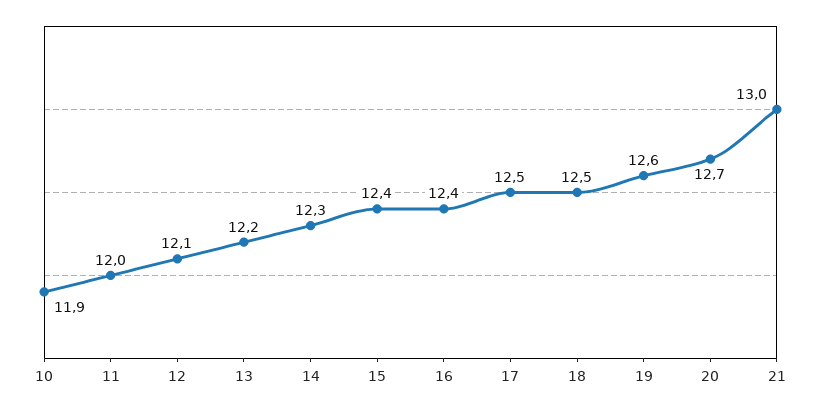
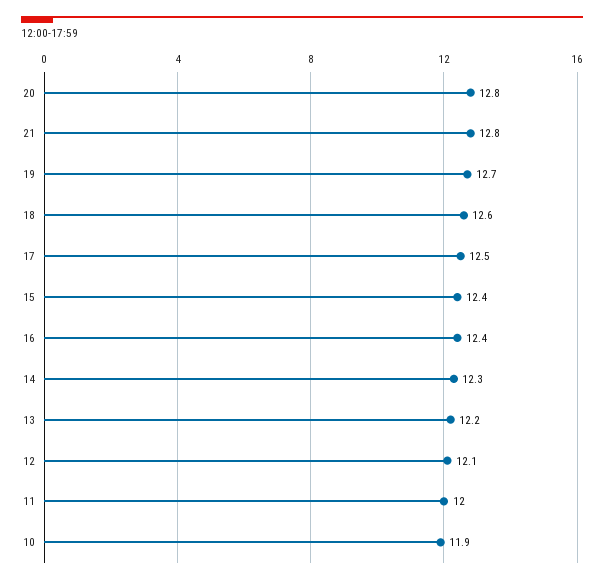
  {
    "10": 11.9,
    "11": 12,
    "12": 12.1,
    "13": 12.2,
    "14": 12.3,
    "15": 12.4,
    "16": 12.4,
    "17": 12.5,
-   "18": 12.5,
+   "18": 12.6,
-   "19": 12.6,
+   "19": 12.7,
-   "20": 12.7,
+   "20": 12.8,
-   "21": 13
+   "21": 12.8
  }

